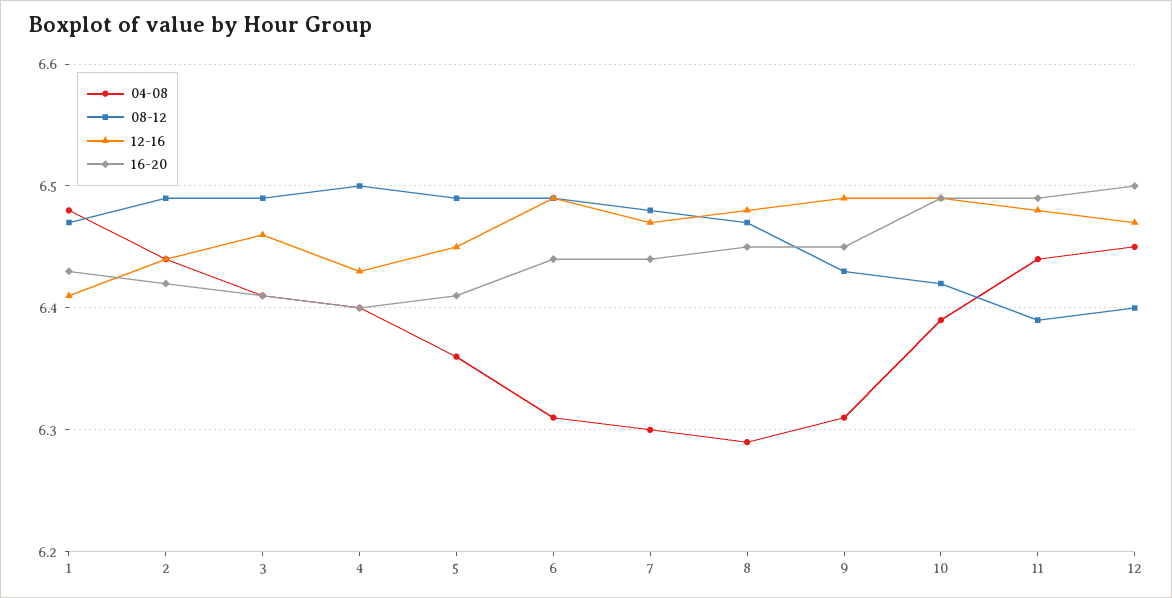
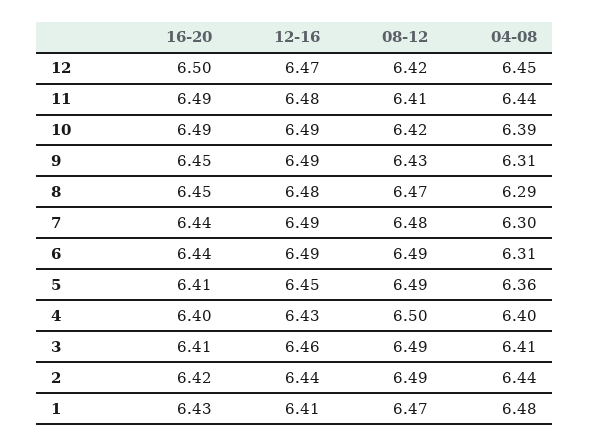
  {
    "04-08": {
      "1": 6.48,
      "2": 6.44,
      "3": 6.41,
      "4": 6.4,
      "5": 6.36,
      "6": 6.31,
      "7": 6.3,
      "8": 6.29,
      "9": 6.31,
      "10": 6.39,
      "11": 6.44,
      "12": 6.45
    },
    "08-12": {
      "1": 6.47,
      "2": 6.49,
      "3": 6.49,
      "4": 6.5,
      "5": 6.49,
      "6": 6.49,
      "7": 6.48,
      "8": 6.47,
      "9": 6.43,
      "10": 6.42,
-     "11": 6.39,
+     "11": 6.41,
-     "12": 6.4
+     "12": 6.42
    },
    "12-16": {
      "1": 6.41,
      "2": 6.44,
      "3": 6.46,
      "4": 6.43,
      "5": 6.45,
      "6": 6.49,
-     "7": 6.47,
+     "7": 6.49,
      "8": 6.48,
      "9": 6.49,
      "10": 6.49,
      "11": 6.48,
      "12": 6.47
    },
    "16-20": {
      "1": 6.43,
      "2": 6.42,
      "3": 6.41,
      "4": 6.4,
      "5": 6.41,
      "6": 6.44,
      "7": 6.44,
      "8": 6.45,
      "9": 6.45,
      "10": 6.49,
      "11": 6.49,
      "12": 6.5
    }
  }

